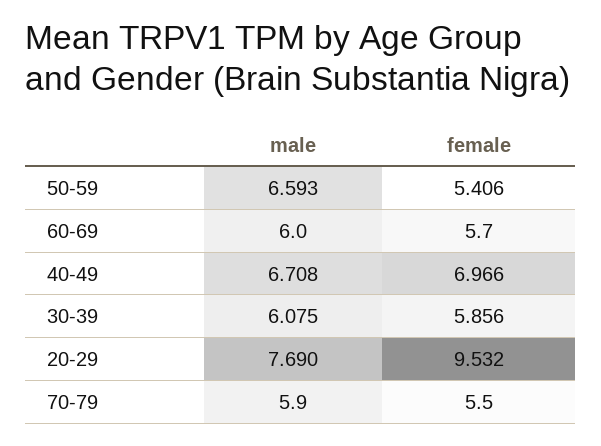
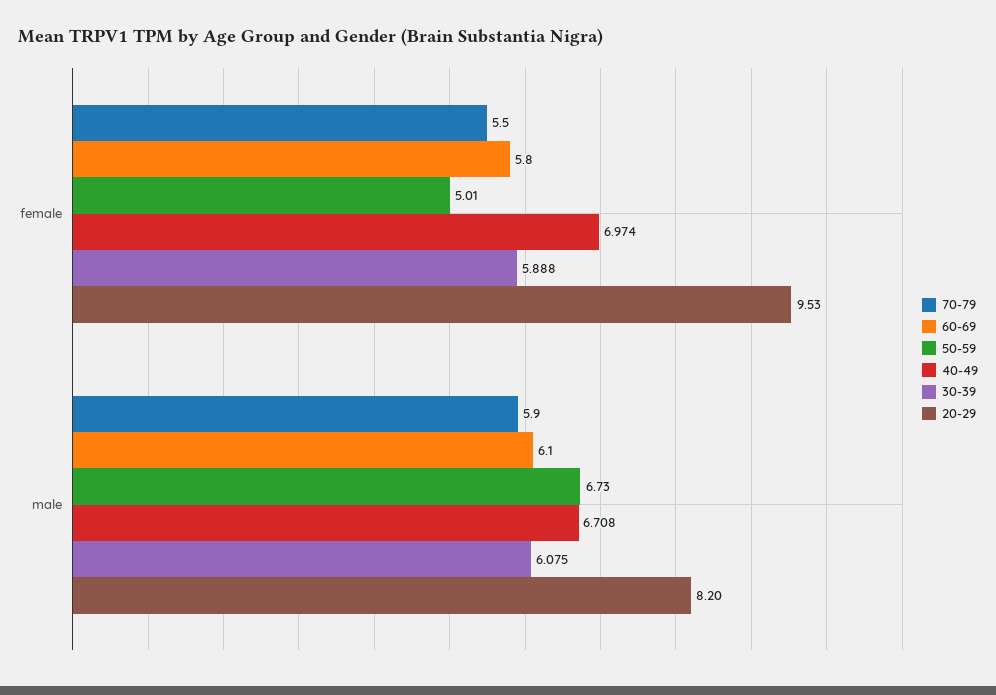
  {
    "50-59": {
-     "male": 6.593,
+     "male": 6.73,
-     "female": 5.406
+     "female": 5.01
    },
    "60-69": {
-     "male": 6,
+     "male": 6.1,
-     "female": 5.7
+     "female": 5.8
    },
    "40-49": {
      "male": 6.708,
-     "female": 6.966
+     "female": 6.974
    },
    "30-39": {
      "male": 6.075,
-     "female": 5.856
+     "female": 5.888
    },
    "20-29": {
-     "male": 7.69,
+     "male": 8.2,
      "female": 9.532
    },
    "70-79": {
      "male": 5.9,
      "female": 5.5
    }
  }

